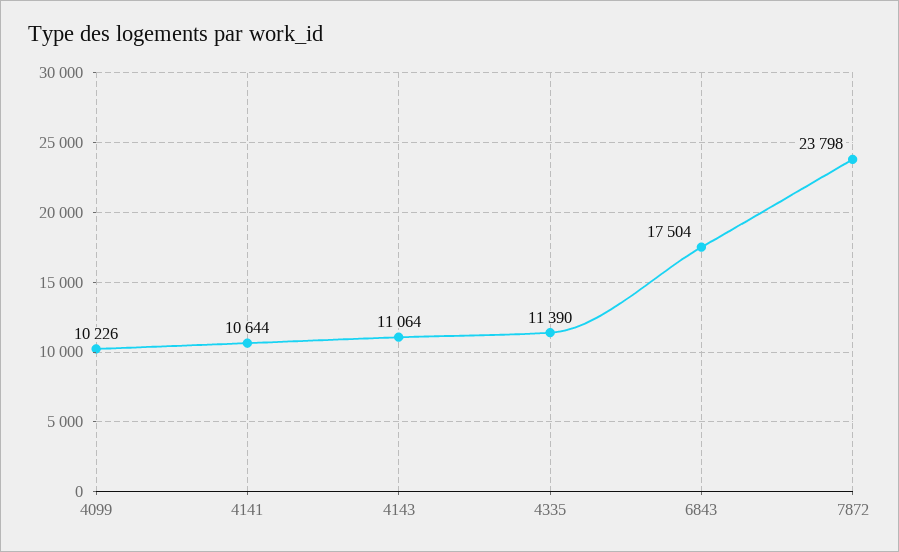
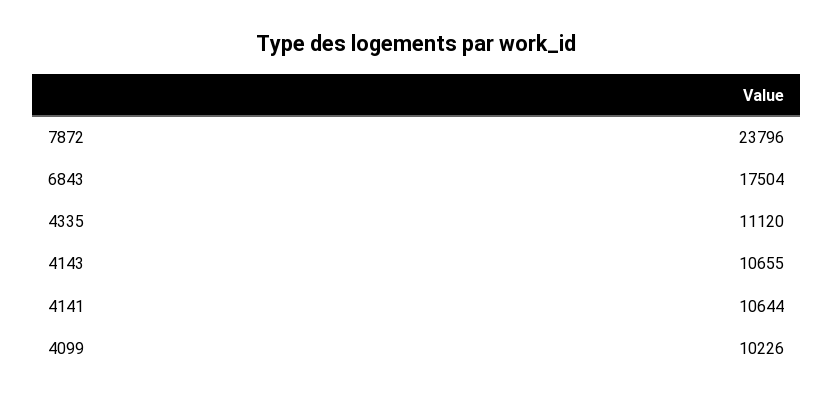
  {
    "4099": 10226,
    "4141": 10644,
-   "4143": 11064,
+   "4143": 10655,
-   "4335": 11390,
+   "4335": 11120,
    "6843": 17504,
-   "7872": 23798
+   "7872": 23796
  }

